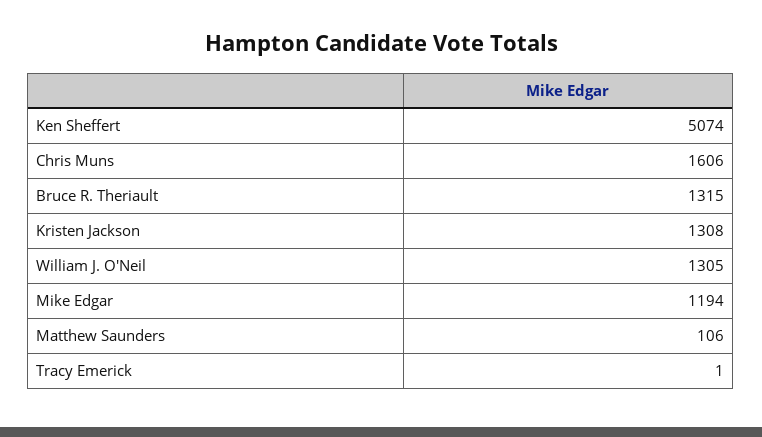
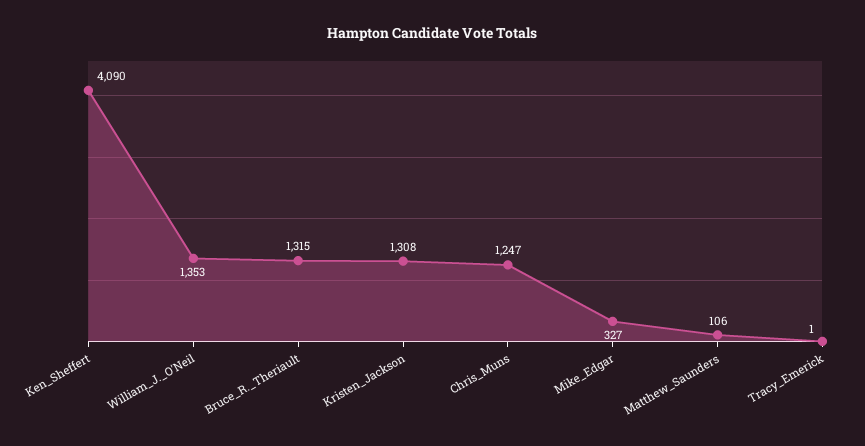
  {
-   "Ken Sheffert": 5074,
+   "Ken Sheffert": 4090,
-   "Chris Muns": 1606,
+   "Chris Muns": 1247,
    "Bruce R. Theriault": 1315,
    "Kristen Jackson": 1308,
-   "William J. O'Neil": 1305,
+   "William J. O'Neil": 1353,
-   "Mike Edgar": 1194,
+   "Mike Edgar": 327,
    "Matthew Saunders": 106,
    "Tracy Emerick": 1
  }

